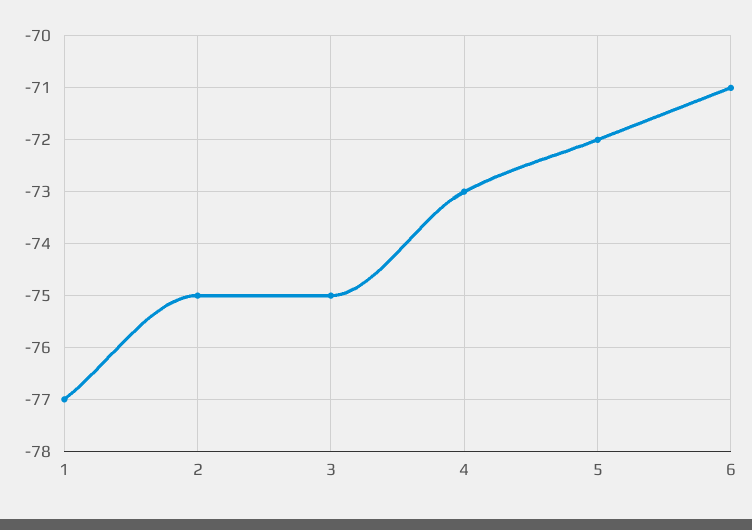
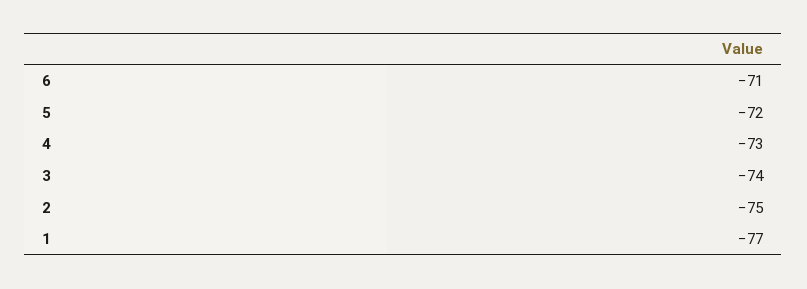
  {
    "1": -77,
    "2": -75,
-   "3": -75,
+   "3": -74,
    "4": -73,
    "5": -72,
    "6": -71
  }

